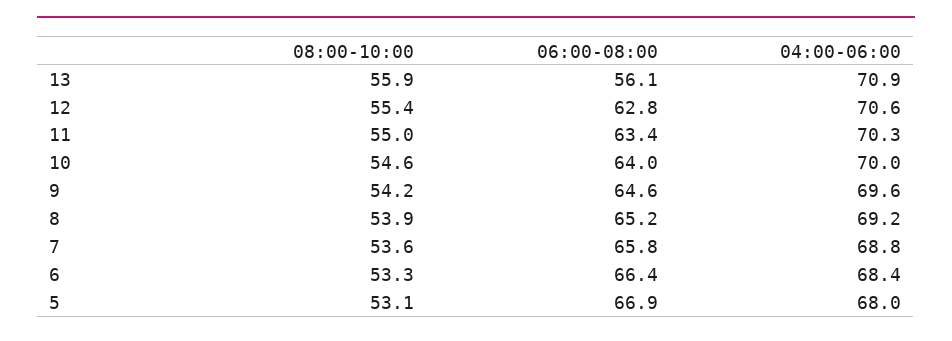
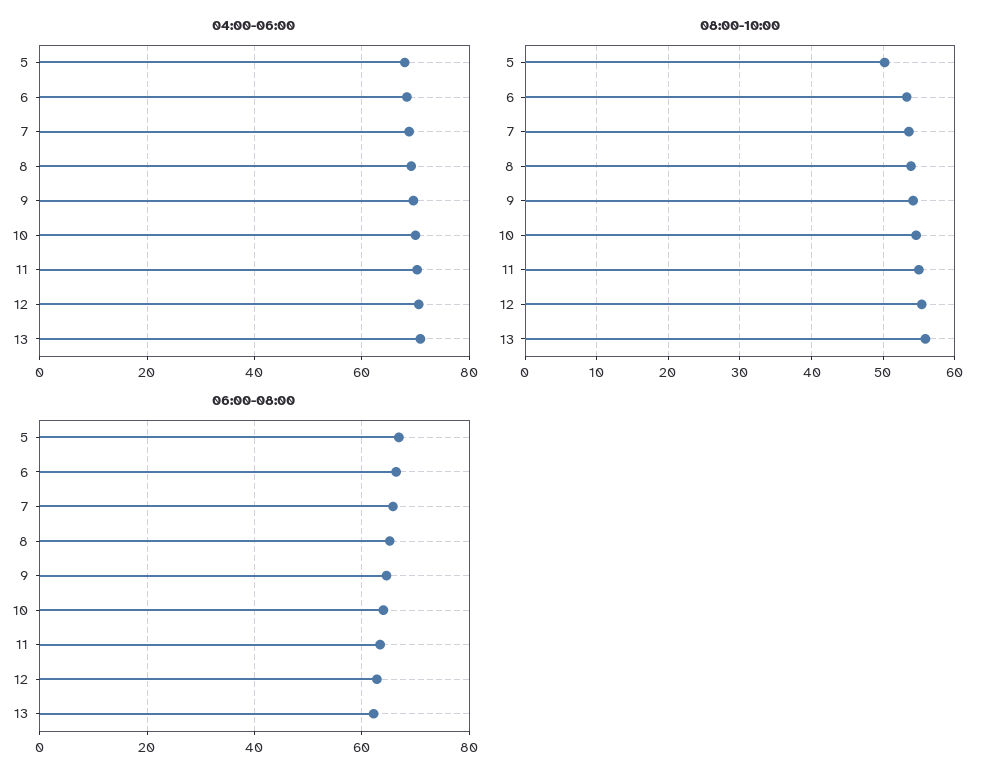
  {
    "08:00-10:00": {
      "13": 55.9,
      "12": 55.4,
      "11": 55,
      "10": 54.6,
      "9": 54.2,
      "8": 53.9,
      "7": 53.6,
      "6": 53.3,
-     "5": 53.1
+     "5": 50
    },
    "06:00-08:00": {
-     "13": 56.1,
+     "13": 62,
      "12": 62.8,
      "11": 63.4,
      "10": 64,
      "9": 64.6,
      "8": 65.2,
      "7": 65.8,
      "6": 66.4,
      "5": 66.9
    },
    "04:00-06:00": {
      "13": 70.9,
      "12": 70.6,
      "11": 70.3,
      "10": 70,
      "9": 69.6,
      "8": 69.2,
      "7": 68.8,
      "6": 68.4,
      "5": 68
    }
  }

